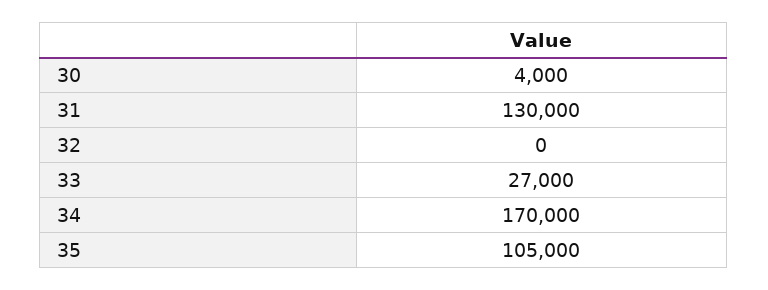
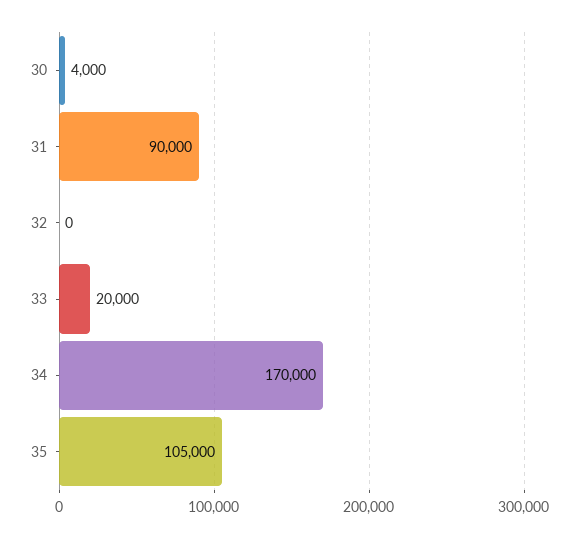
  {
    "30": 4000,
-   "31": 130000,
+   "31": 90000,
    "32": 0,
-   "33": 27000,
+   "33": 20000,
    "34": 170000,
    "35": 105000
  }

